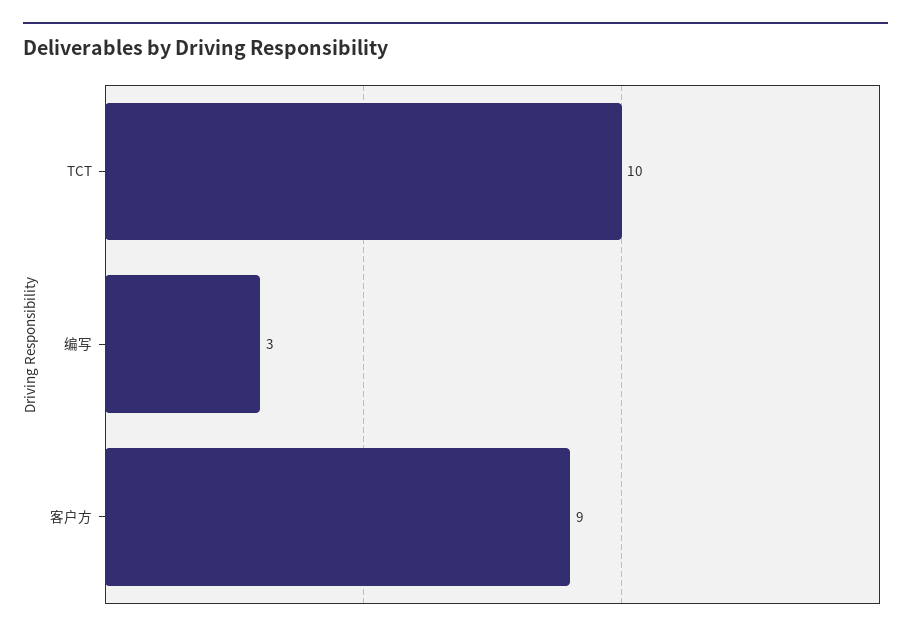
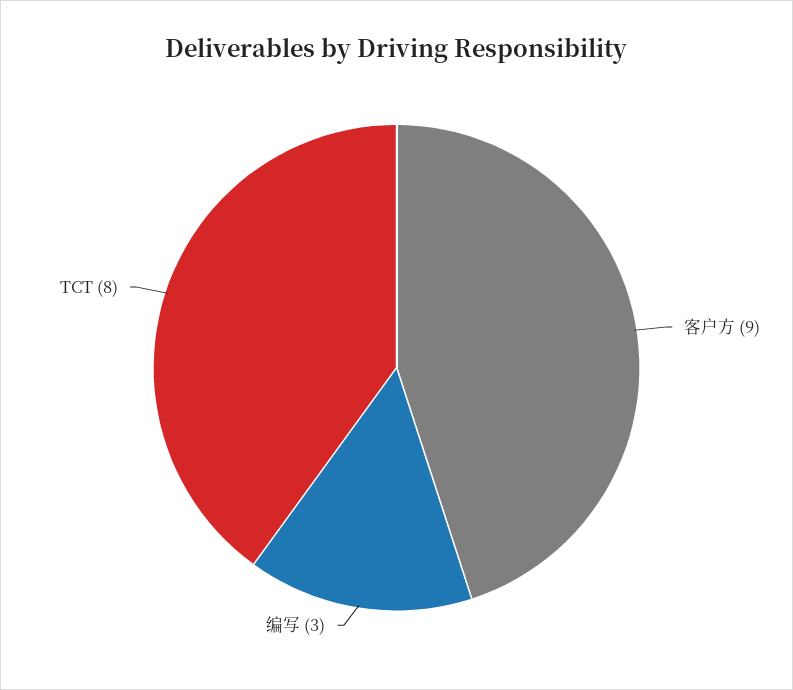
  {
-   "TCT": 10,
+   "TCT": 8,
    "编写": 3,
    "客户方": 9
  }

